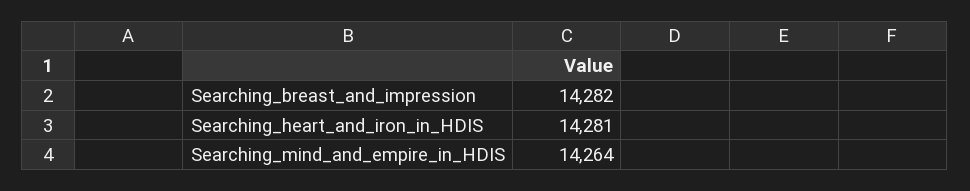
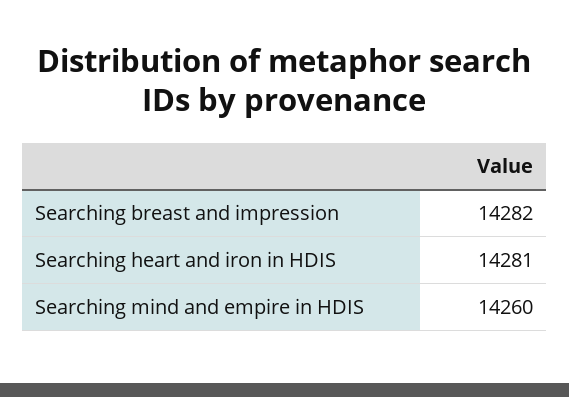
  {
    "Searching_breast_and_impression": 14282,
    "Searching_heart_and_iron_in_HDIS": 14281,
-   "Searching_mind_and_empire_in_HDIS": 14264
+   "Searching_mind_and_empire_in_HDIS": 14260
  }

